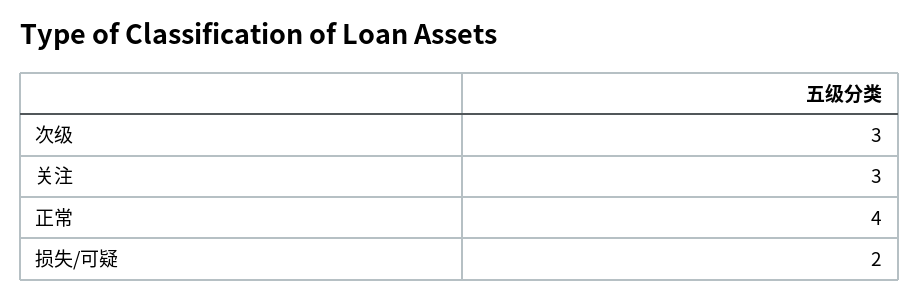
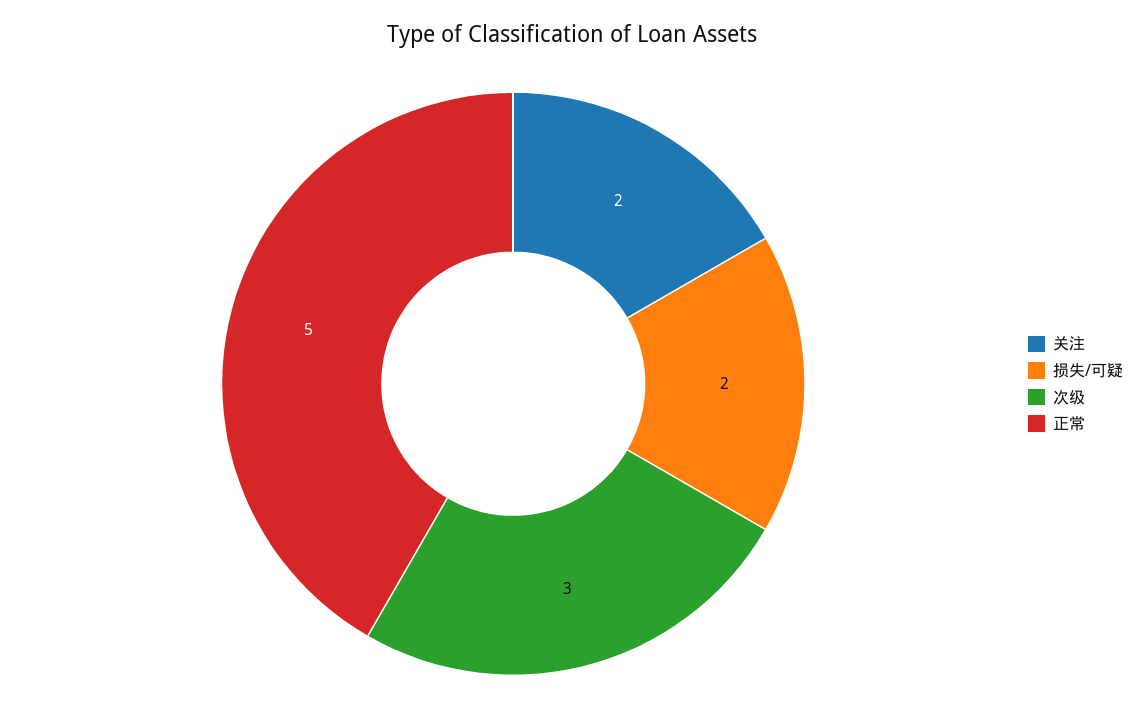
  {
    "次级": 3,
-   "关注": 3,
+   "关注": 2,
-   "正常": 4,
+   "正常": 5,
    "损失/可疑": 2
  }

